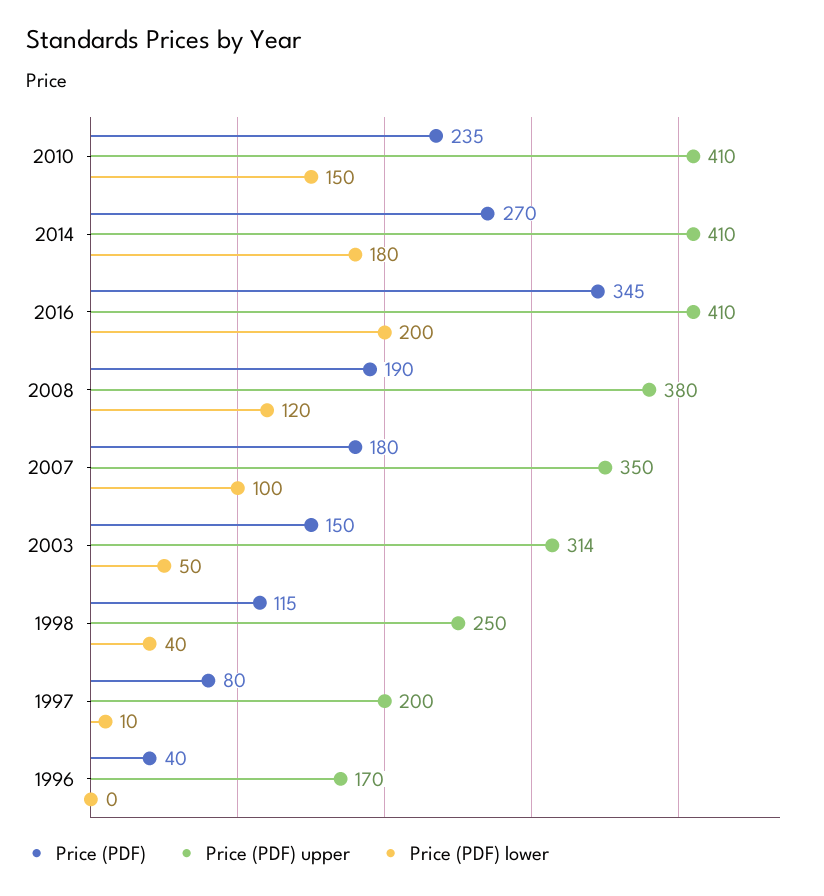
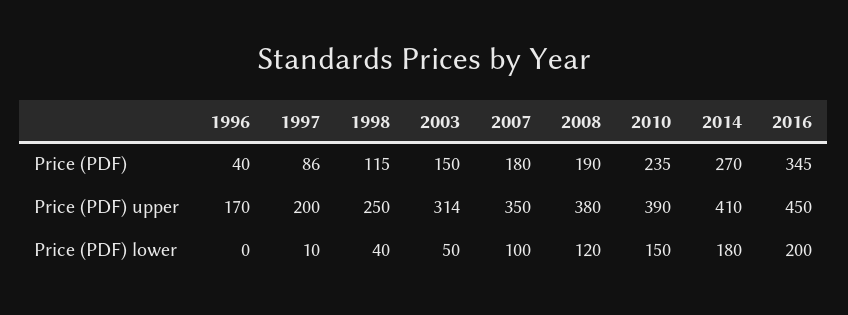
  {
    "Price (PDF)": {
      "2010": 235,
      "2014": 270,
      "2016": 345,
      "2008": 190,
      "2007": 180,
      "2003": 150,
      "1998": 115,
-     "1997": 80,
+     "1997": 86,
      "1996": 40
    },
    "Price (PDF) upper": {
-     "2010": 410,
+     "2010": 390,
      "2014": 410,
-     "2016": 410,
+     "2016": 450,
      "2008": 380,
      "2007": 350,
      "2003": 314,
      "1998": 250,
      "1997": 200,
      "1996": 170
    },
    "Price (PDF) lower": {
      "2010": 150,
      "2014": 180,
      "2016": 200,
      "2008": 120,
      "2007": 100,
      "2003": 50,
      "1998": 40,
      "1997": 10,
      "1996": 0
    }
  }

